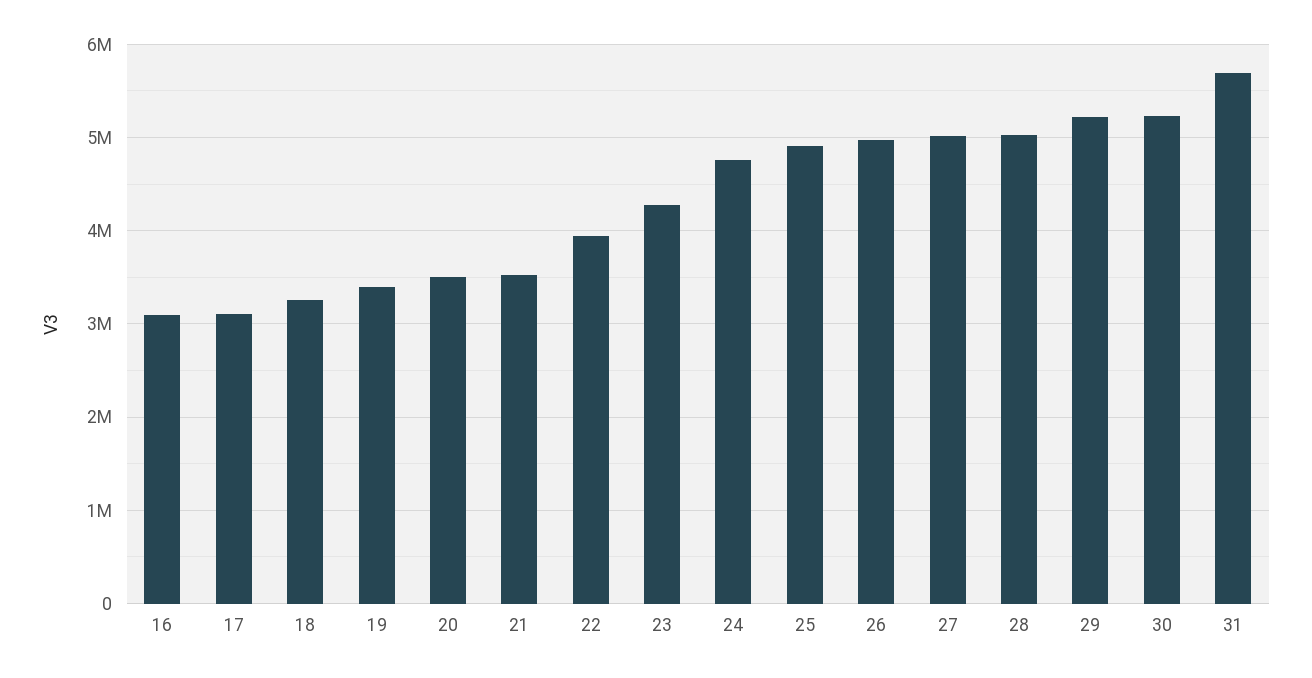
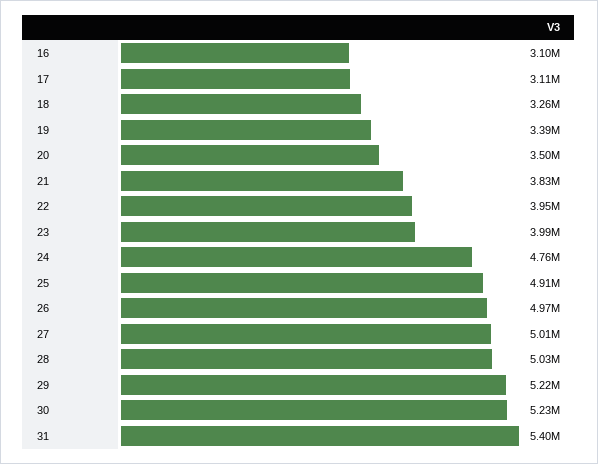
  {
    "16": 3100000,
    "17": 3110000,
    "18": 3260000,
    "19": 3390000,
    "20": 3500000,
-   "21": 3500000,
+   "21": 3830000,
    "22": 3950000,
-   "23": 4300000,
+   "23": 3990000,
    "24": 4760000,
    "25": 4910000,
    "26": 4970000,
    "27": 5010000,
    "28": 5030000,
    "29": 5220000,
    "30": 5230000,
-   "31": 5700000
+   "31": 5400000
  }

